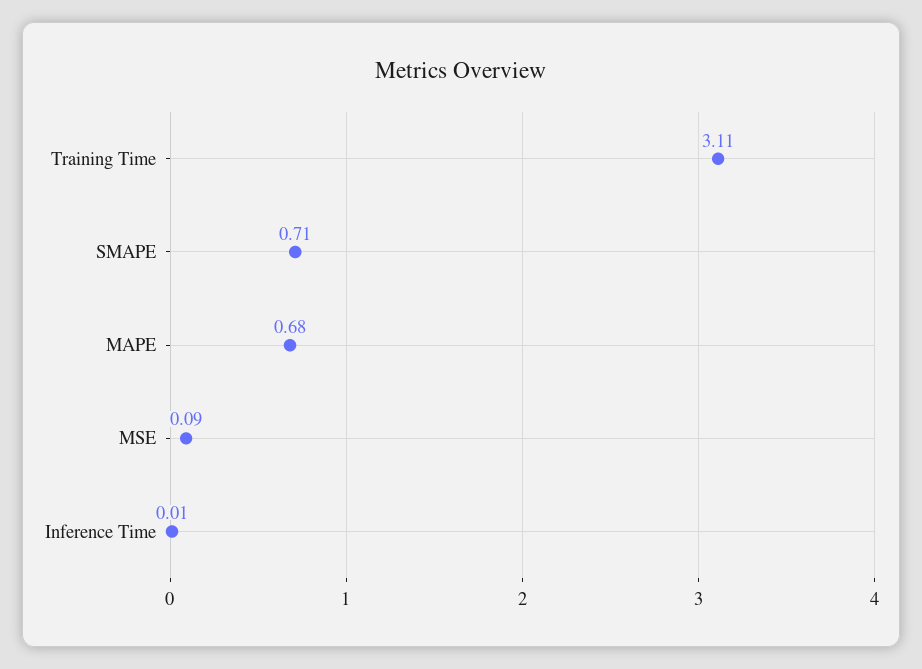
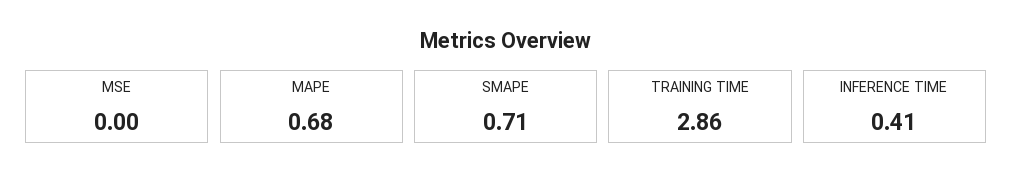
  {
-   "Training Time": 3.11,
+   "Training Time": 2.86,
    "SMAPE": 0.71,
    "MAPE": 0.68,
-   "MSE": 0.09,
+   "MSE": 0,
-   "Inference Time": 0.01
+   "Inference Time": 0.41
  }

